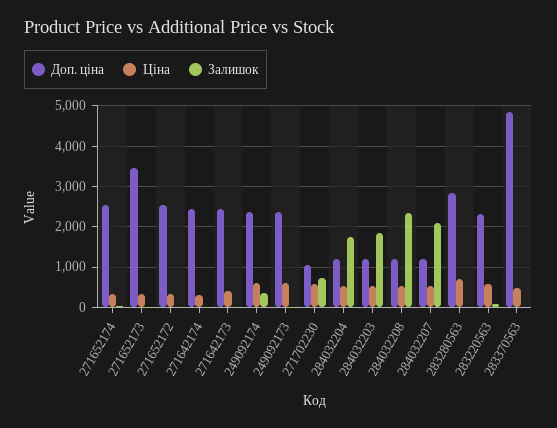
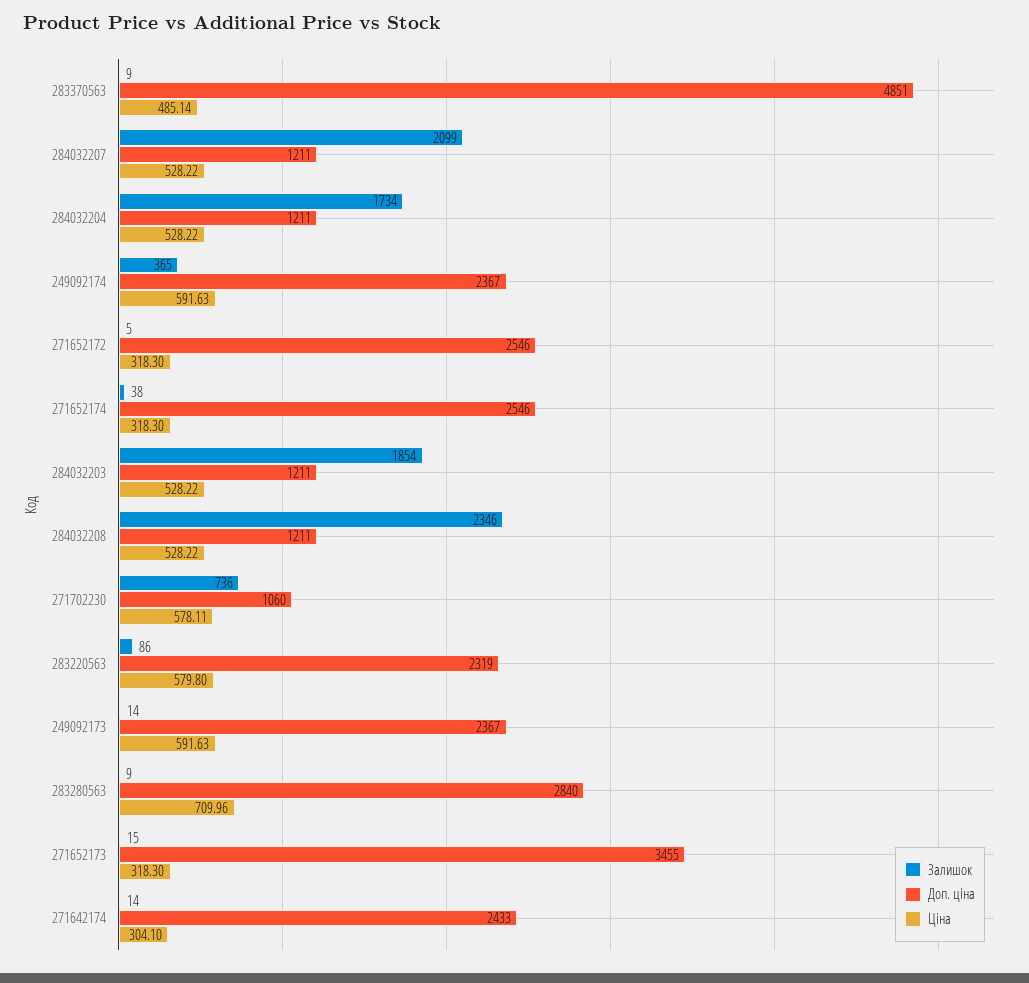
  {
    "Доп. ціна": {
      "271652174": 2546,
      "271652173": 3455,
      "271652172": 2546,
      "271642174": 2433,
-     "271642173": 2400,
      "249092174": 2367,
      "249092173": 2367,
      "271702230": 1060,
      "284032204": 1211,
      "284032203": 1211,
      "284032208": 1211,
      "284032207": 1211,
      "283280563": 2840,
      "283220563": 2319,
      "283370563": 4851
    },
    "Ціна": {
      "271652174": 318.3,
      "271652173": 318.3,
      "271652172": 318.3,
      "271642174": 304.1,
-     "271642173": 400,
      "249092174": 591.63,
      "249092173": 591.63,
      "271702230": 578.11,
      "284032204": 528.22,
      "284032203": 528.22,
      "284032208": 528.22,
      "284032207": 528.22,
      "283280563": 709.96,
      "283220563": 579.8,
      "283370563": 485.14
    },
    "Залишок": {
      "271652174": 38,
      "271652173": 15,
      "271652172": 5,
      "271642174": 14,
-     "271642173": 0,
      "249092174": 365,
      "249092173": 14,
      "271702230": 736,
      "284032204": 1734,
      "284032203": 1854,
      "284032208": 2346,
      "284032207": 2099,
      "283280563": 9,
      "283220563": 86,
      "283370563": 9
    }
  }

